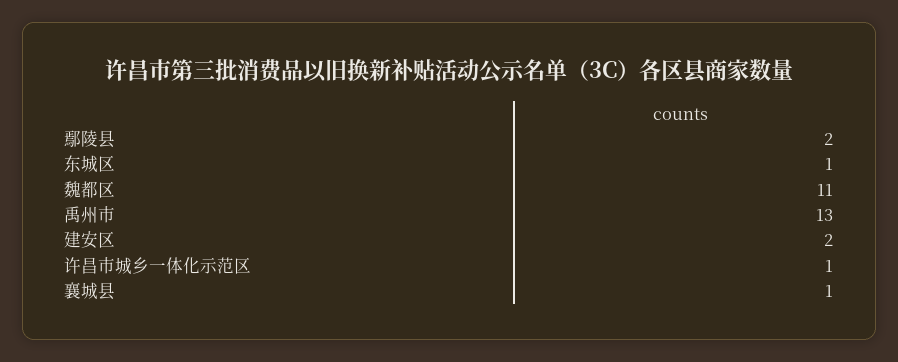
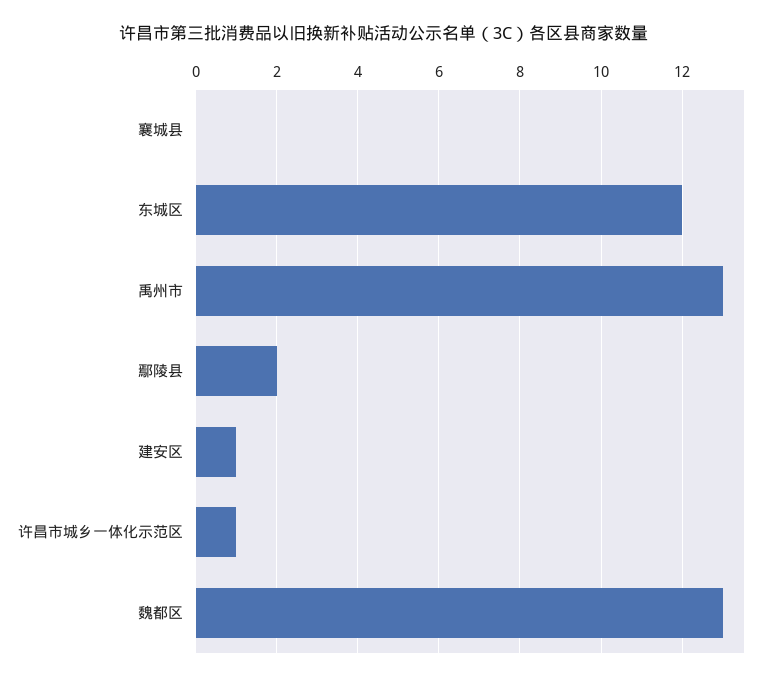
  {
    "鄢陵县": 2,
-   "东城区": 1,
+   "东城区": 12,
-   "魏都区": 11,
+   "魏都区": 13,
    "禹州市": 13,
-   "建安区": 2,
+   "建安区": 1,
    "许昌市城乡一体化示范区": 1,
-   "襄城县": 1
+   "襄城县": 0
  }

